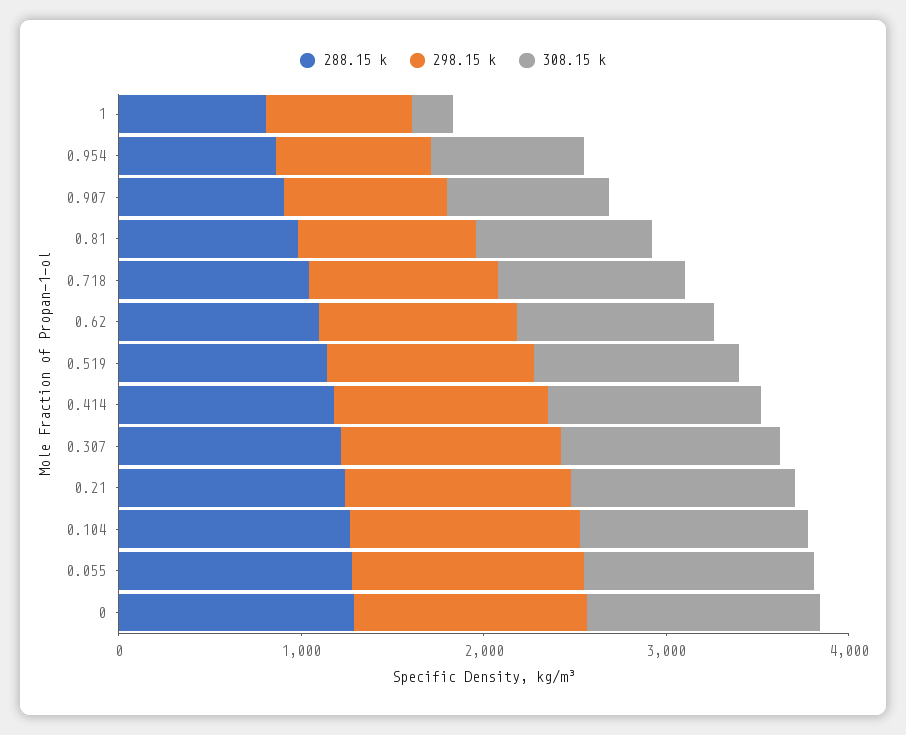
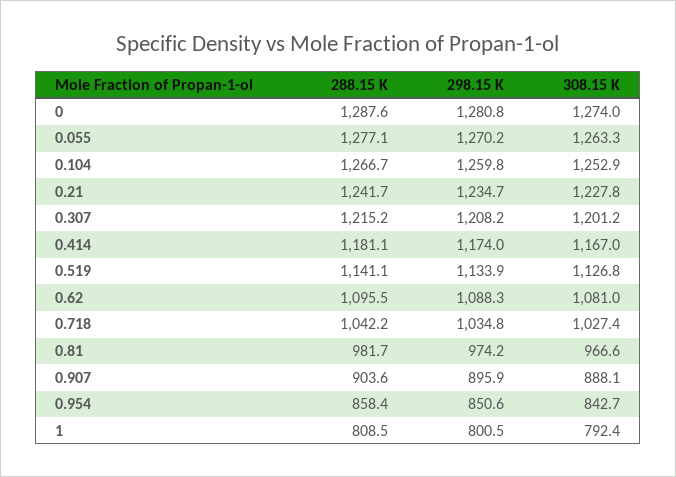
  {
    "288.15 k": {
      "1": 808.5,
      "0.954": 858.4,
      "0.907": 903.6,
      "0.81": 981.7,
      "0.718": 1042.2,
      "0.62": 1095.5,
      "0.519": 1141.1,
      "0.414": 1181.1,
      "0.307": 1215.2,
      "0.21": 1241.7,
      "0.104": 1266.7,
      "0.055": 1277.1,
      "0": 1287.6
    },
    "298.15 k": {
      "1": 800.5,
      "0.954": 850.6,
      "0.907": 895.9,
      "0.81": 974.2,
      "0.718": 1034.8,
      "0.62": 1088.3,
      "0.519": 1133.9,
      "0.414": 1174,
      "0.307": 1208.2,
      "0.21": 1234.7,
      "0.104": 1259.8,
      "0.055": 1270.2,
      "0": 1280.8
    },
    "308.15 k": {
-     "1": 200,
+     "1": 792.4,
      "0.954": 842.7,
      "0.907": 888.1,
      "0.81": 966.6,
      "0.718": 1027.4,
      "0.62": 1081,
      "0.519": 1126.8,
      "0.414": 1167,
      "0.307": 1201.2,
      "0.21": 1227.8,
      "0.104": 1252.9,
      "0.055": 1263.3,
      "0": 1274
    }
  }

